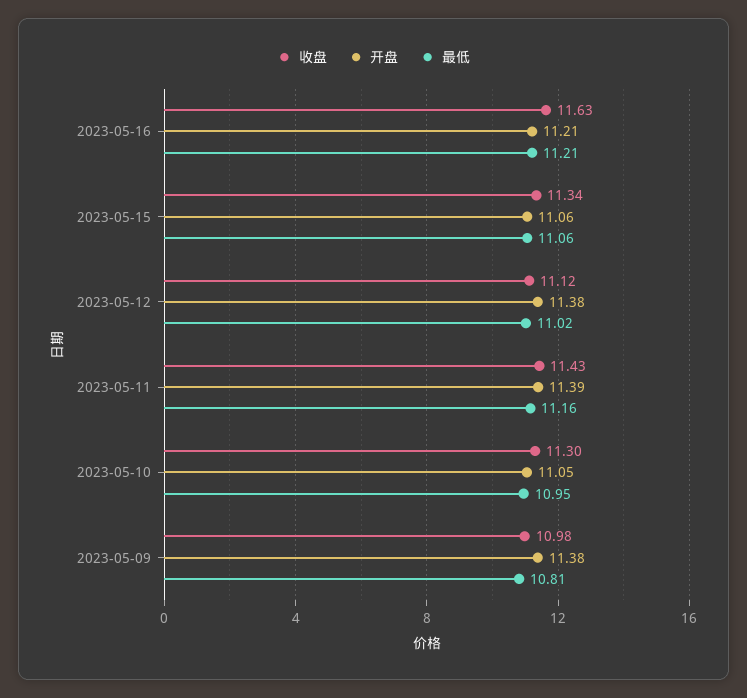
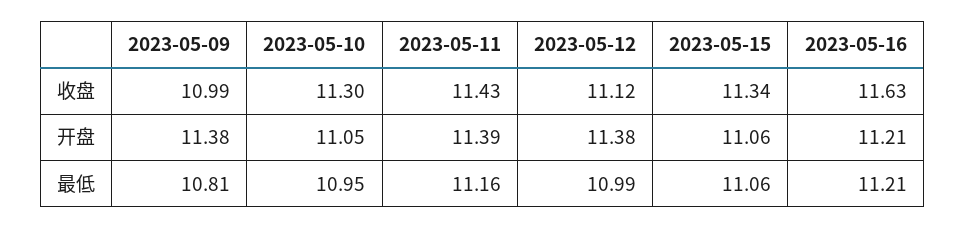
  {
    "收盘": {
      "2023-05-16": 11.63,
      "2023-05-15": 11.34,
      "2023-05-12": 11.12,
      "2023-05-11": 11.43,
      "2023-05-10": 11.3,
-     "2023-05-09": 10.98
+     "2023-05-09": 10.99
    },
    "开盘": {
      "2023-05-16": 11.21,
      "2023-05-15": 11.06,
      "2023-05-12": 11.38,
      "2023-05-11": 11.39,
      "2023-05-10": 11.05,
      "2023-05-09": 11.38
    },
    "最低": {
      "2023-05-16": 11.21,
      "2023-05-15": 11.06,
-     "2023-05-12": 11.02,
+     "2023-05-12": 10.99,
      "2023-05-11": 11.16,
      "2023-05-10": 10.95,
      "2023-05-09": 10.81
    }
  }

